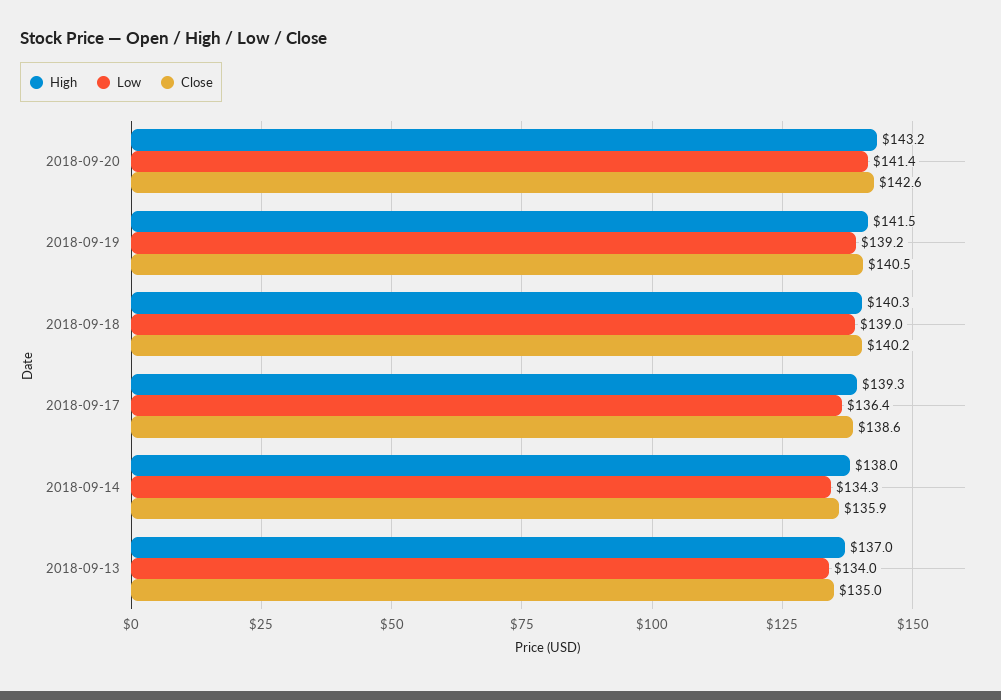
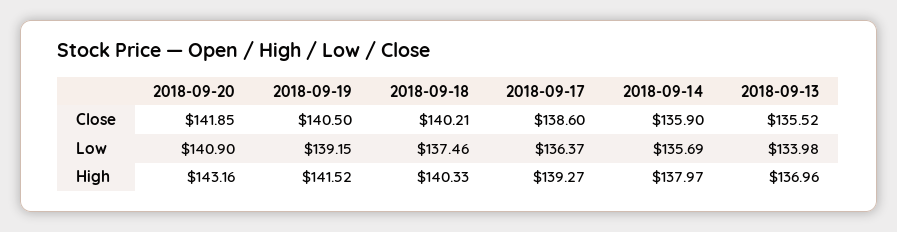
  {
    "High": {
      "2018-09-20": 143.16,
      "2018-09-19": 141.52,
      "2018-09-18": 140.33,
      "2018-09-17": 139.27,
      "2018-09-14": 137.97,
      "2018-09-13": 136.96
    },
    "Low": {
-     "2018-09-20": 141.4,
+     "2018-09-20": 140.9,
      "2018-09-19": 139.15,
-     "2018-09-18": 139,
+     "2018-09-18": 137.46,
      "2018-09-17": 136.37,
-     "2018-09-14": 134.3,
+     "2018-09-14": 135.69,
      "2018-09-13": 133.98
    },
    "Close": {
-     "2018-09-20": 142.6,
+     "2018-09-20": 141.85,
      "2018-09-19": 140.5,
      "2018-09-18": 140.21,
      "2018-09-17": 138.6,
      "2018-09-14": 135.9,
-     "2018-09-13": 135
+     "2018-09-13": 135.52
    }
  }

